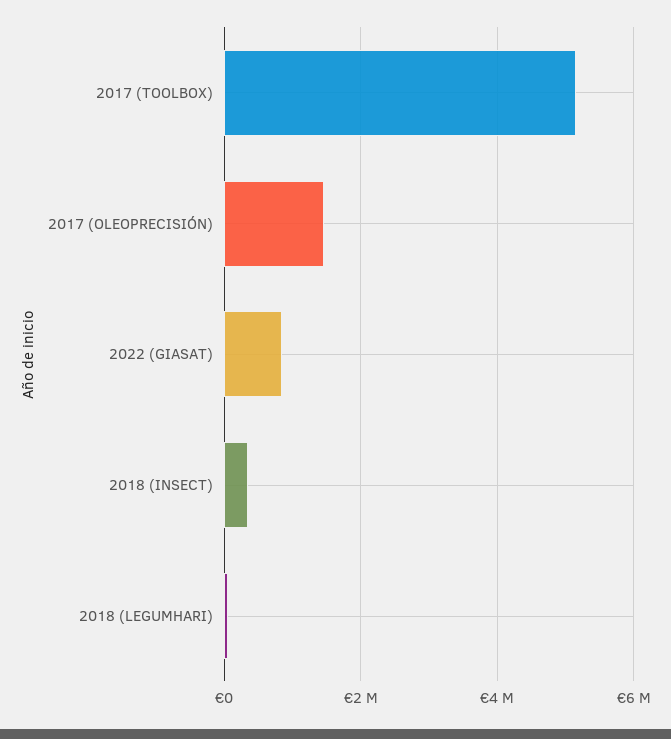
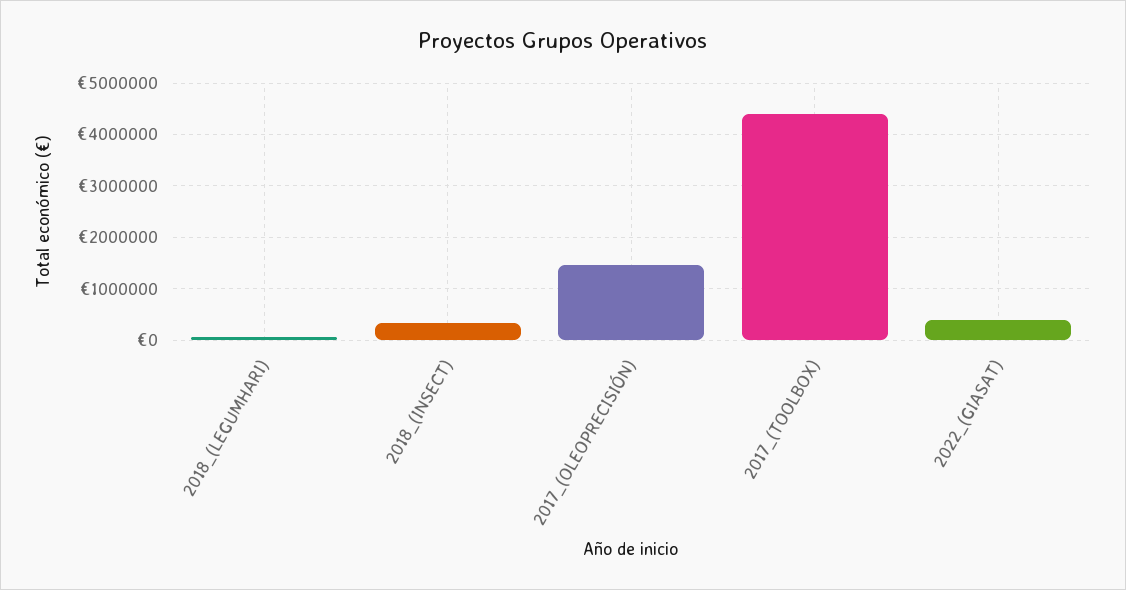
  {
-   "2017 (TOOLBOX)": 5200000,
+   "2017 (TOOLBOX)": 4400000,
    "2017 (OLEOPRECISIÓN)": 1400000,
-   "2022 (GIASAT)": 800000,
+   "2022 (GIASAT)": 400000,
    "2018 (INSECT)": 400000,
    "2018 (LEGUMHARI)": 0
  }

